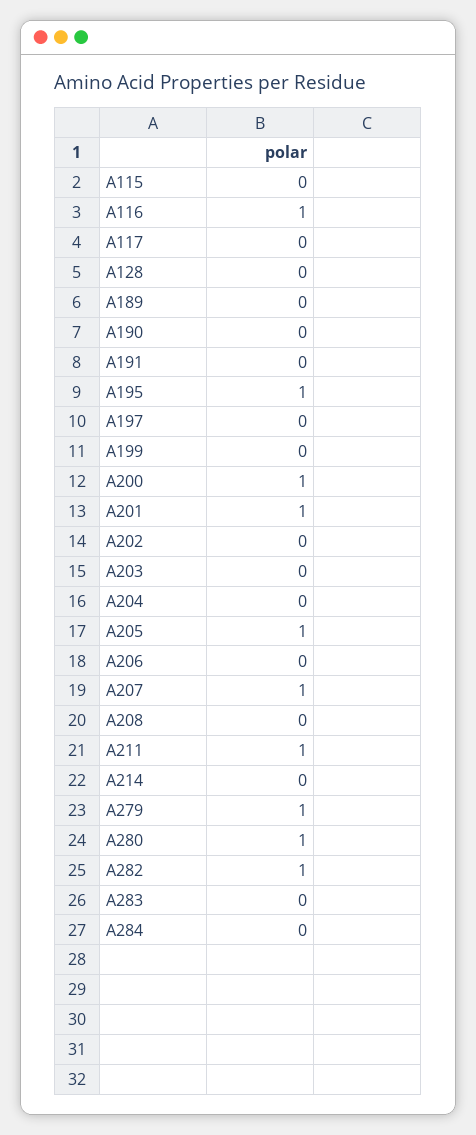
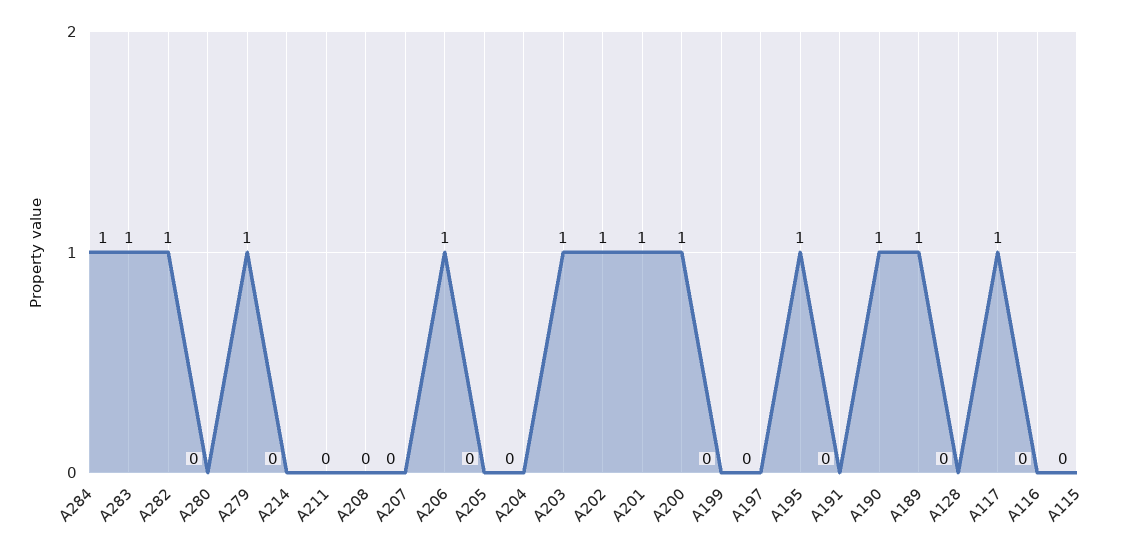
  {
    "A115": 0,
-   "A116": 1,
+   "A116": 0,
-   "A117": 0,
+   "A117": 1,
    "A128": 0,
-   "A189": 0,
+   "A189": 1,
-   "A190": 0,
+   "A190": 1,
    "A191": 0,
    "A195": 1,
    "A197": 0,
    "A199": 0,
    "A200": 1,
    "A201": 1,
-   "A202": 0,
+   "A202": 1,
-   "A203": 0,
+   "A203": 1,
    "A204": 0,
-   "A205": 1,
+   "A205": 0,
-   "A206": 0,
+   "A206": 1,
-   "A207": 1,
+   "A207": 0,
    "A208": 0,
-   "A211": 1,
+   "A211": 0,
    "A214": 0,
    "A279": 1,
-   "A280": 1,
+   "A280": 0,
    "A282": 1,
-   "A283": 0,
+   "A283": 1,
-   "A284": 0
+   "A284": 1
  }

